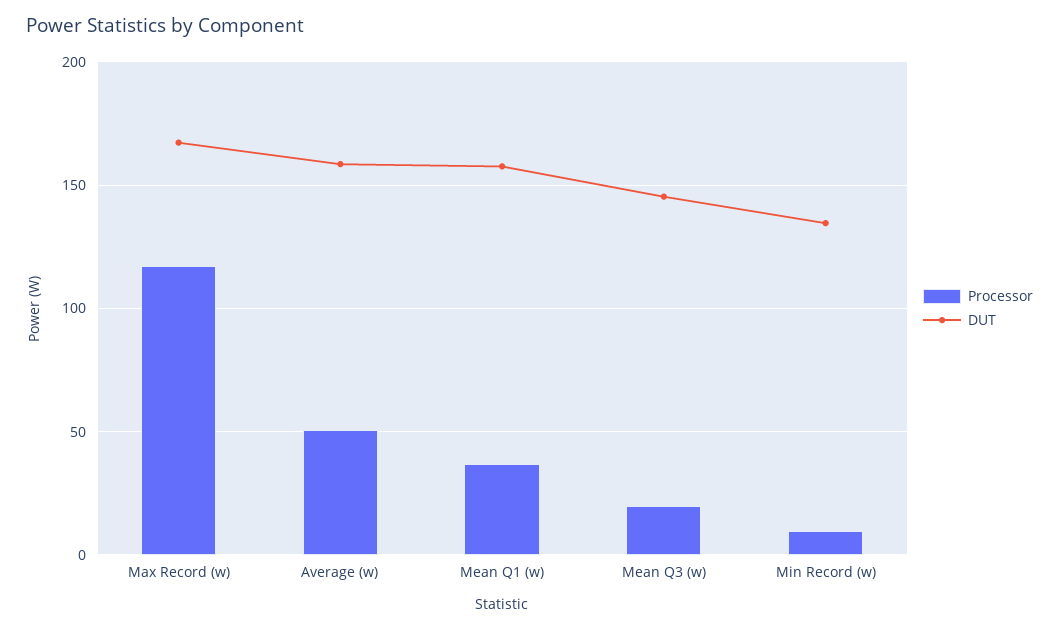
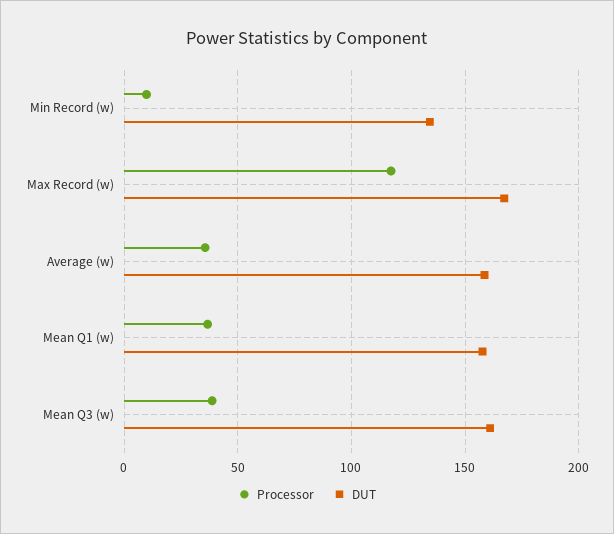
  {
    "Processor": {
      "Max Record (w)": 115,
-     "Average (w)": 50,
+     "Average (w)": 35,
      "Mean Q1 (w)": 35,
-     "Mean Q3 (w)": 20,
+     "Mean Q3 (w)": 40,
      "Min Record (w)": 10
    },
    "DUT": {
      "Max Record (w)": 165,
      "Average (w)": 160,
      "Mean Q1 (w)": 160,
-     "Mean Q3 (w)": 145,
+     "Mean Q3 (w)": 160,
      "Min Record (w)": 135
    }
  }

